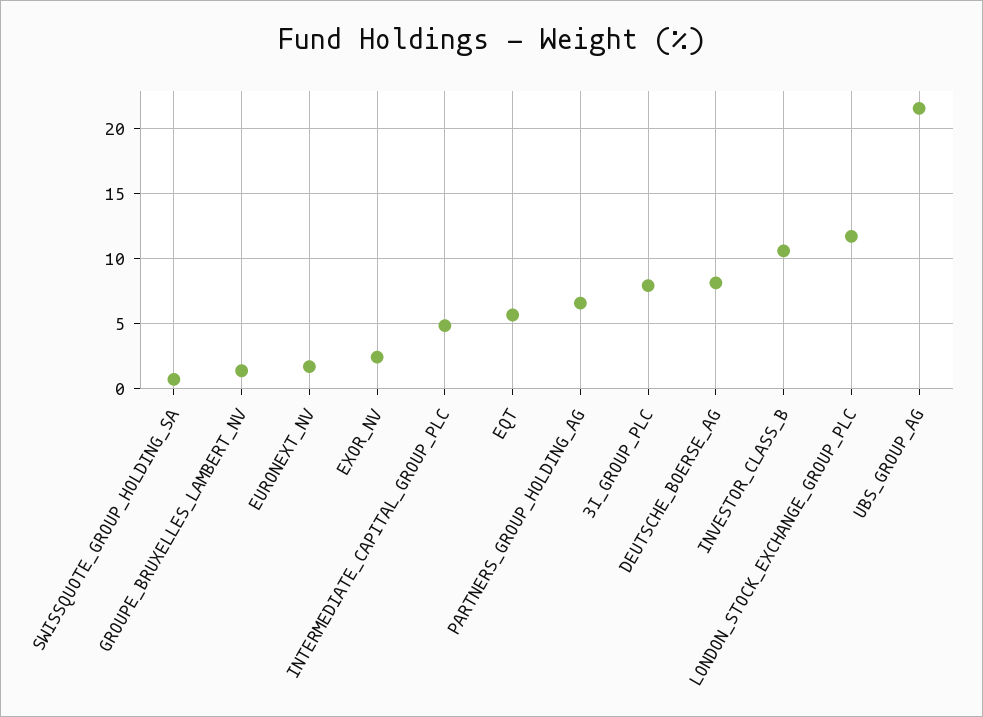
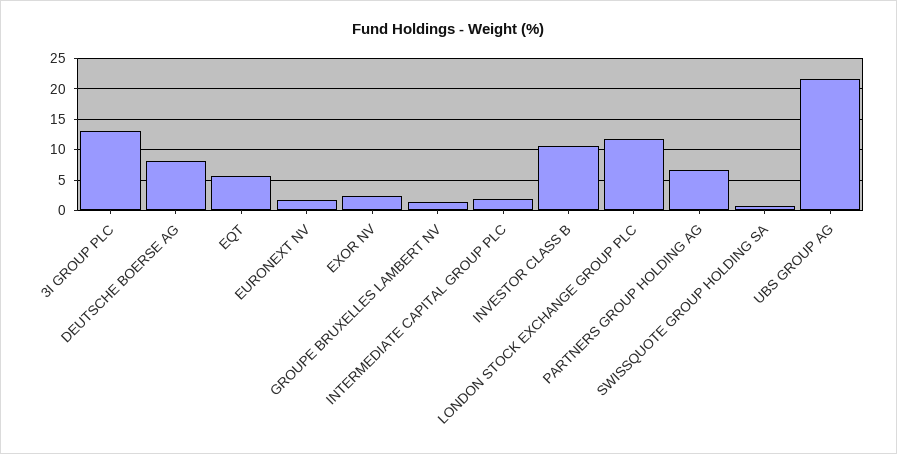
  {
    "SWISSQUOTE_GROUP_HOLDING_SA": 0.5,
    "GROUPE_BRUXELLES_LAMBERT_NV": 1.5,
    "EURONEXT_NV": 1.5,
    "EXOR_NV": 2.5,
-   "INTERMEDIATE_CAPITAL_GROUP_PLC": 5,
+   "INTERMEDIATE_CAPITAL_GROUP_PLC": 2,
    "EQT": 5.5,
    "PARTNERS_GROUP_HOLDING_AG": 6.5,
-   "3I_GROUP_PLC": 8,
+   "3I_GROUP_PLC": 13,
    "DEUTSCHE_BOERSE_AG": 8,
    "INVESTOR_CLASS_B": 10.5,
    "LONDON_STOCK_EXCHANGE_GROUP_PLC": 11.5,
    "UBS_GROUP_AG": 21.5
  }

